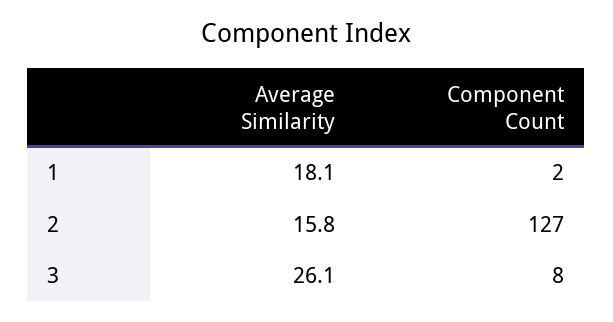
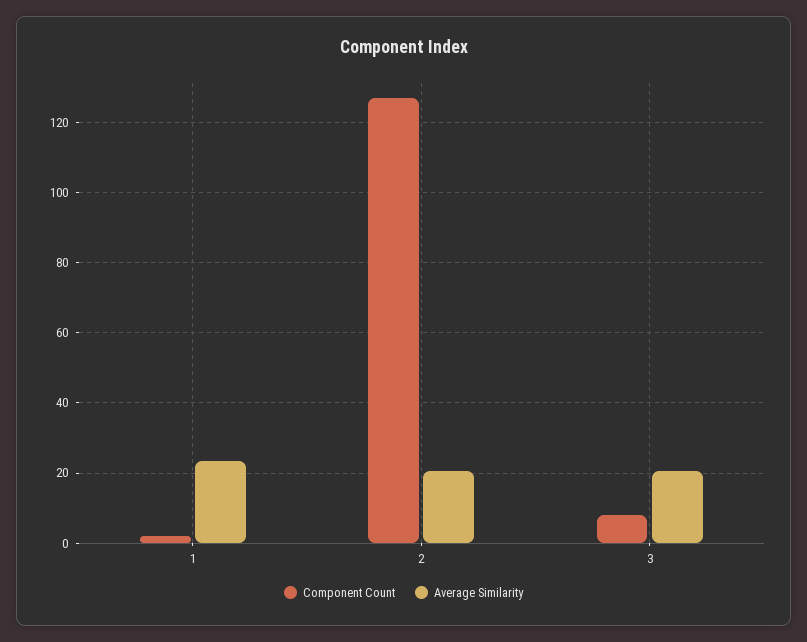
  {
    "Average Similarity": {
-     "1": 18.1,
+     "1": 24,
-     "2": 15.8,
+     "2": 20,
-     "3": 26.1
+     "3": 20
    },
    "Component Count": {
      "1": 2,
      "2": 127,
      "3": 8
    }
  }

